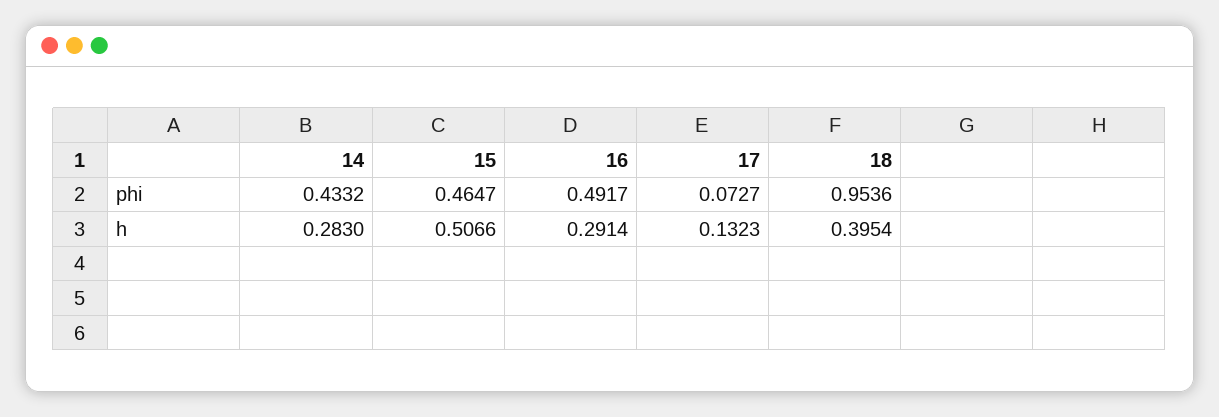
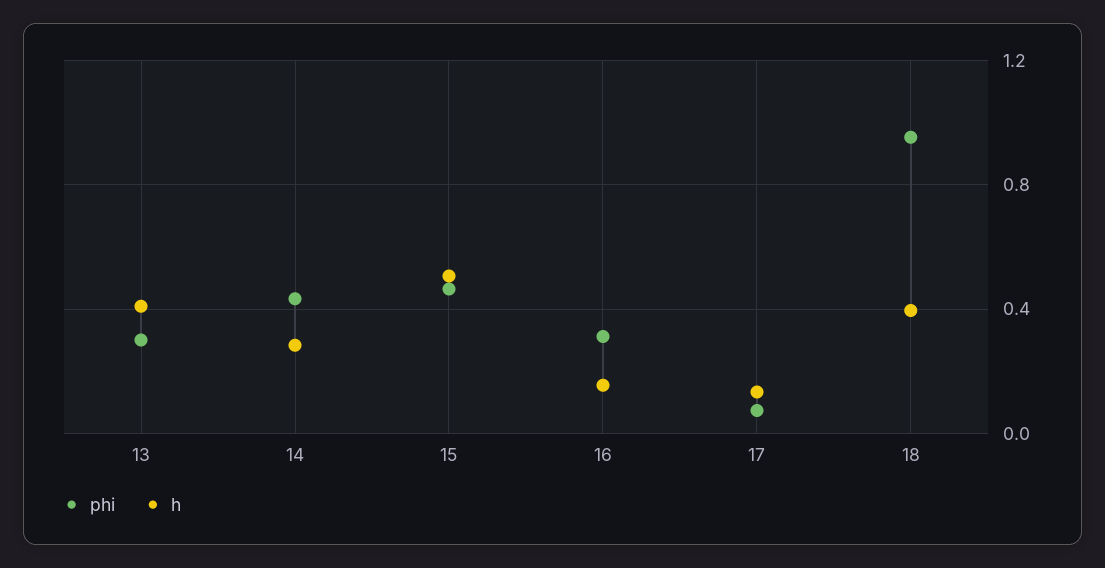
  {
    "phi": {
      "14": 0.4332,
      "15": 0.4647,
-     "16": 0.4917,
+     "16": 0.3,
      "17": 0.0727,
-     "18": 0.9536
+     "18": 0.9536,
+     "13": 0.3
    },
    "h": {
      "14": 0.283,
      "15": 0.5066,
-     "16": 0.2914,
+     "16": 0.15,
      "17": 0.1323,
-     "18": 0.3954
+     "18": 0.3954,
+     "13": 0.4
    }
  }

